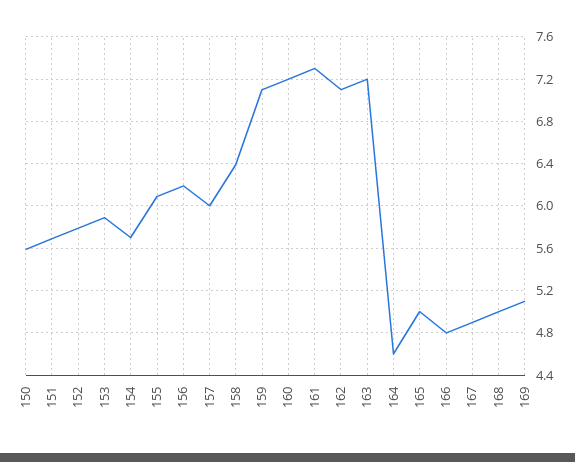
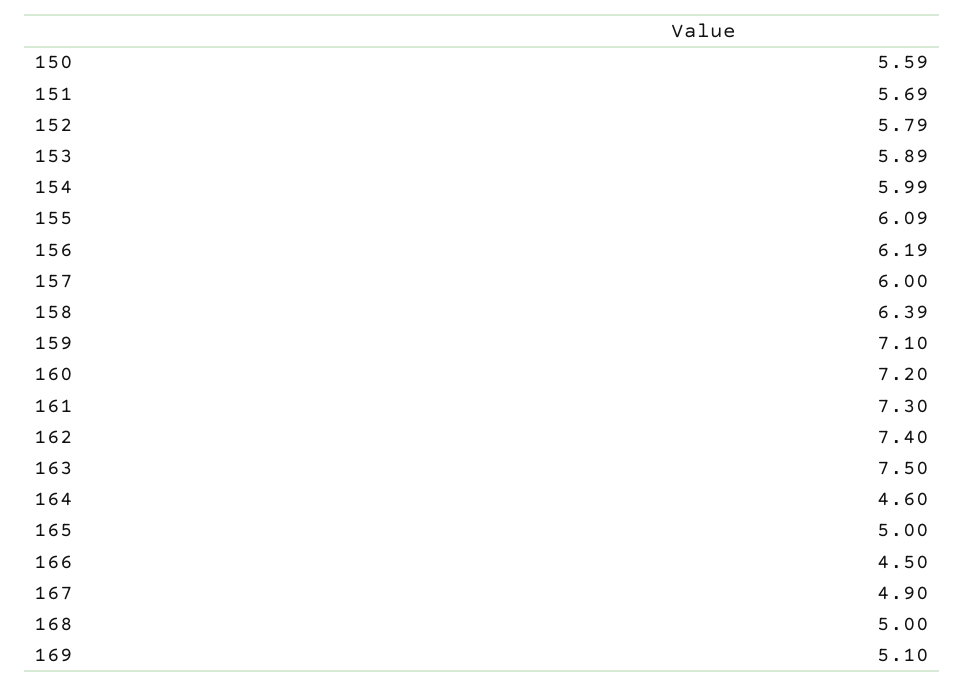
  {
    "150": 5.59,
    "151": 5.69,
    "152": 5.79,
    "153": 5.89,
-   "154": 5.7,
+   "154": 5.99,
    "155": 6.09,
    "156": 6.19,
    "157": 6,
    "158": 6.39,
    "159": 7.1,
    "160": 7.2,
    "161": 7.3,
-   "162": 7.1,
+   "162": 7.4,
-   "163": 7.2,
+   "163": 7.5,
    "164": 4.6,
    "165": 5,
-   "166": 4.8,
+   "166": 4.5,
    "167": 4.9,
    "168": 5,
    "169": 5.1
  }

